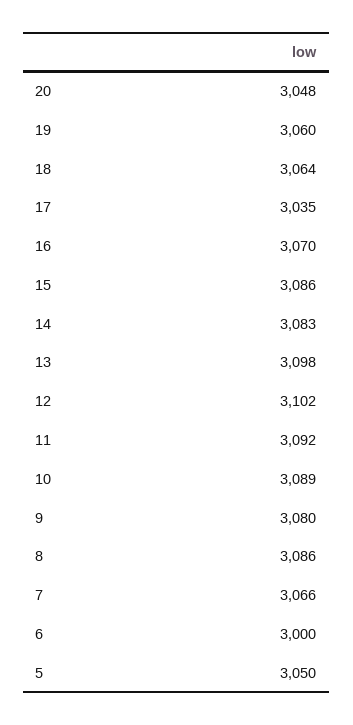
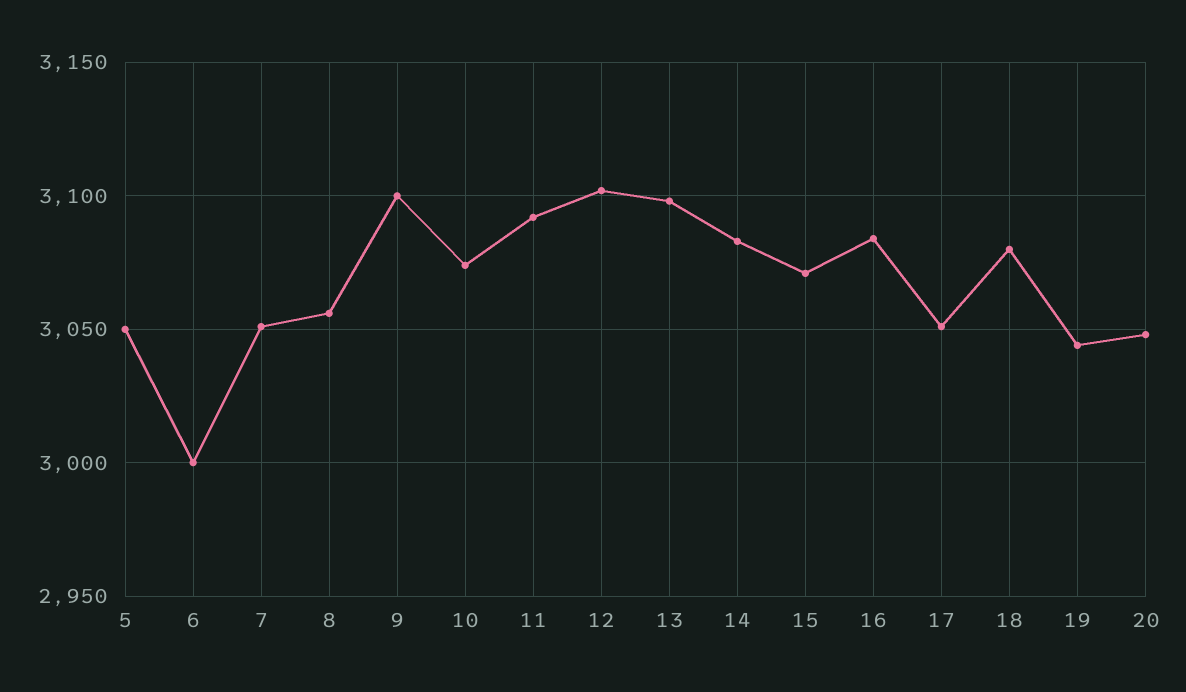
  {
    "20": 3048,
-   "19": 3060,
+   "19": 3045,
-   "18": 3064,
+   "18": 3080,
-   "17": 3035,
+   "17": 3050,
-   "16": 3070,
+   "16": 3085,
-   "15": 3086,
+   "15": 3070,
    "14": 3083,
    "13": 3098,
    "12": 3102,
    "11": 3092,
-   "10": 3089,
+   "10": 3075,
-   "9": 3080,
+   "9": 3100,
-   "8": 3086,
+   "8": 3055,
-   "7": 3066,
+   "7": 3050,
    "6": 3000,
    "5": 3050
  }

